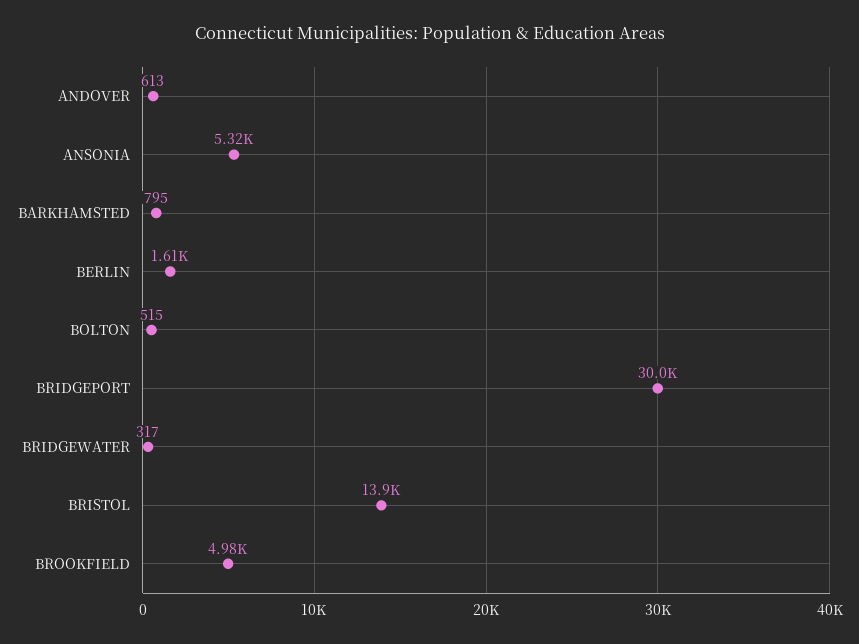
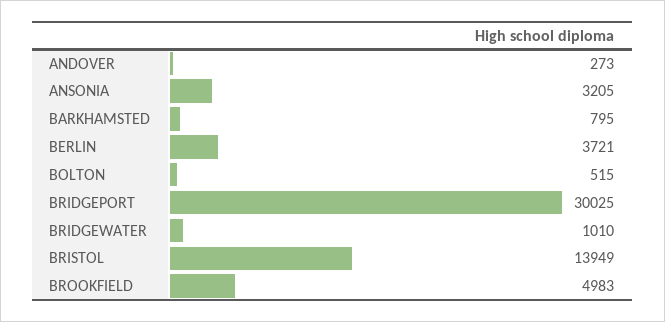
  {
-   "ANDOVER": 613,
+   "ANDOVER": 273,
-   "ANSONIA": 5320,
+   "ANSONIA": 3205,
    "BARKHAMSTED": 795,
-   "BERLIN": 1610,
+   "BERLIN": 3721,
    "BOLTON": 515,
    "BRIDGEPORT": 30025,
-   "BRIDGEWATER": 317,
+   "BRIDGEWATER": 1010,
    "BRISTOL": 13949,
    "BROOKFIELD": 4983
  }

